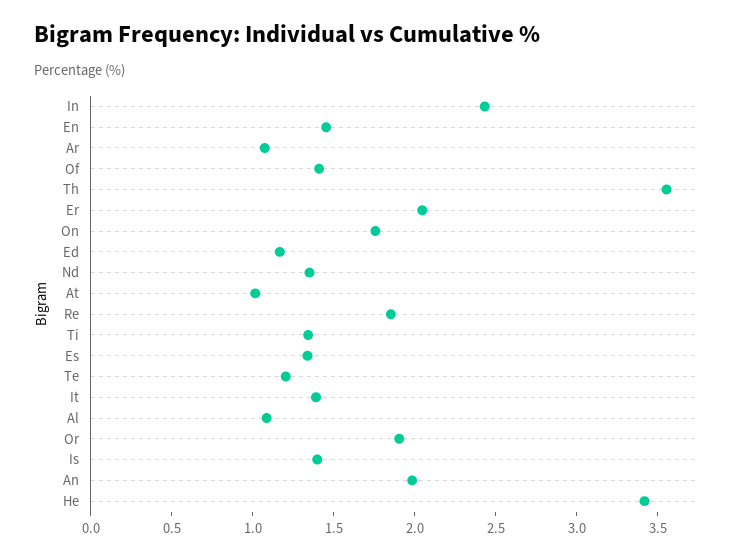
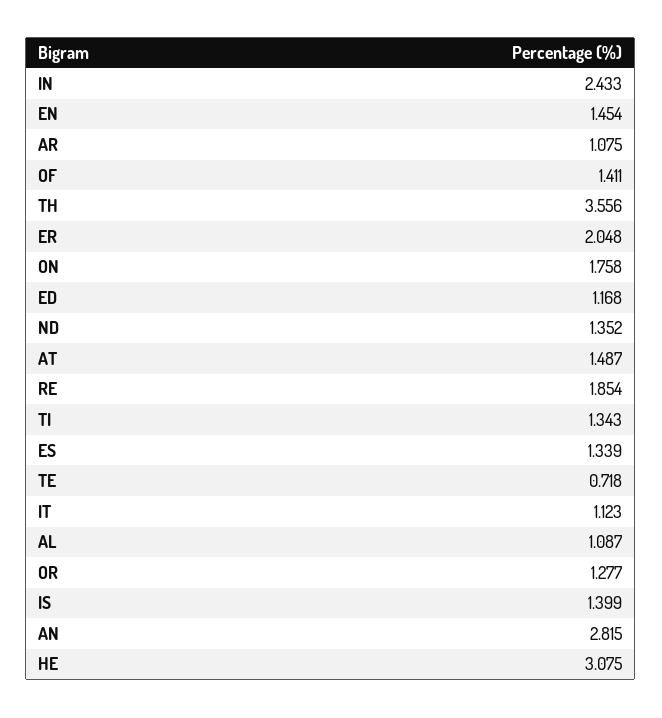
  {
    "In": 2.433,
    "En": 1.454,
    "Ar": 1.075,
    "Of": 1.411,
    "Th": 3.556,
    "Er": 2.048,
    "On": 1.758,
    "Ed": 1.168,
    "Nd": 1.352,
-   "At": 1,
+   "At": 1.487,
    "Re": 1.854,
    "Ti": 1.343,
    "Es": 1.339,
-   "Te": 1.2,
+   "Te": 0.718,
-   "It": 1.4,
+   "It": 1.123,
    "Al": 1.087,
-   "Or": 1.9,
+   "Or": 1.277,
    "Is": 1.399,
-   "An": 2,
+   "An": 2.815,
-   "He": 3.4
+   "He": 3.075
  }

